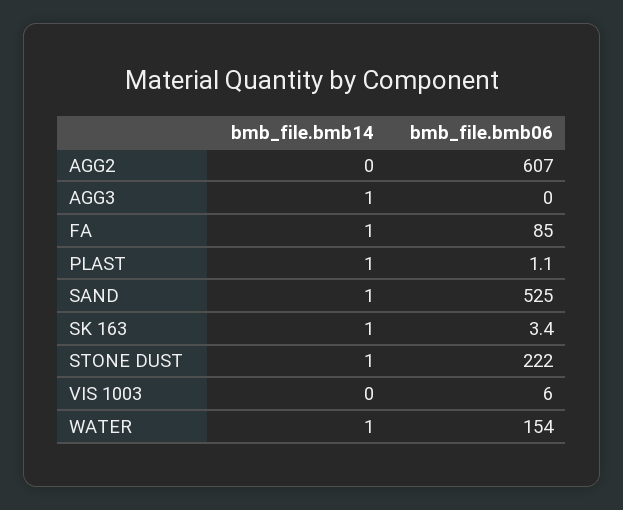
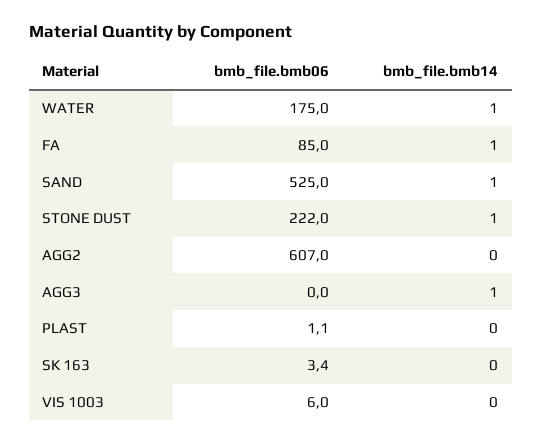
  {
    "bmb_file.bmb14": {
      "AGG2": 0,
      "AGG3": 1,
      "FA": 1,
-     "PLAST": 1,
+     "PLAST": 0,
      "SAND": 1,
-     "SK 163": 1,
+     "SK 163": 0,
      "STONE DUST": 1,
      "VIS 1003": 0,
      "WATER": 1
    },
    "bmb_file.bmb06": {
      "AGG2": 607,
      "AGG3": 0,
      "FA": 85,
      "PLAST": 1.1,
      "SAND": 525,
      "SK 163": 3.4,
      "STONE DUST": 222,
      "VIS 1003": 6,
-     "WATER": 154
+     "WATER": 175
    }
  }

